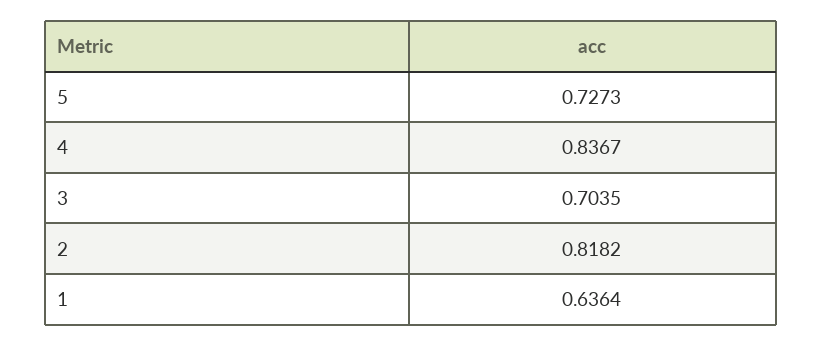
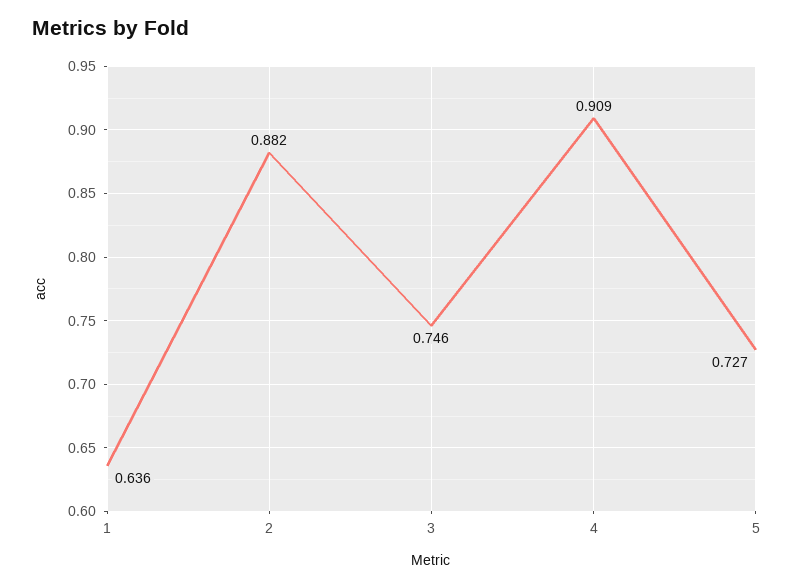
  {
    "5": 0.7273,
-   "4": 0.8367,
+   "4": 0.909,
-   "3": 0.7035,
+   "3": 0.746,
-   "2": 0.8182,
+   "2": 0.882,
    "1": 0.6364
  }

